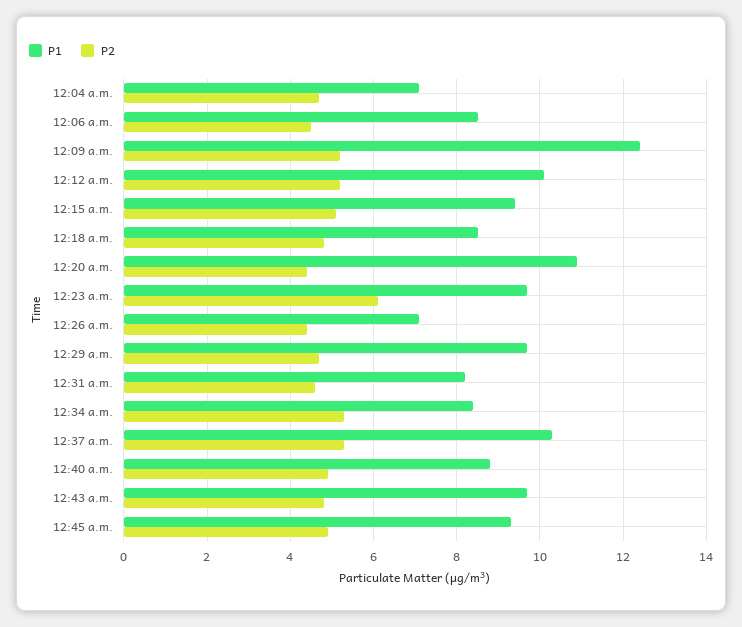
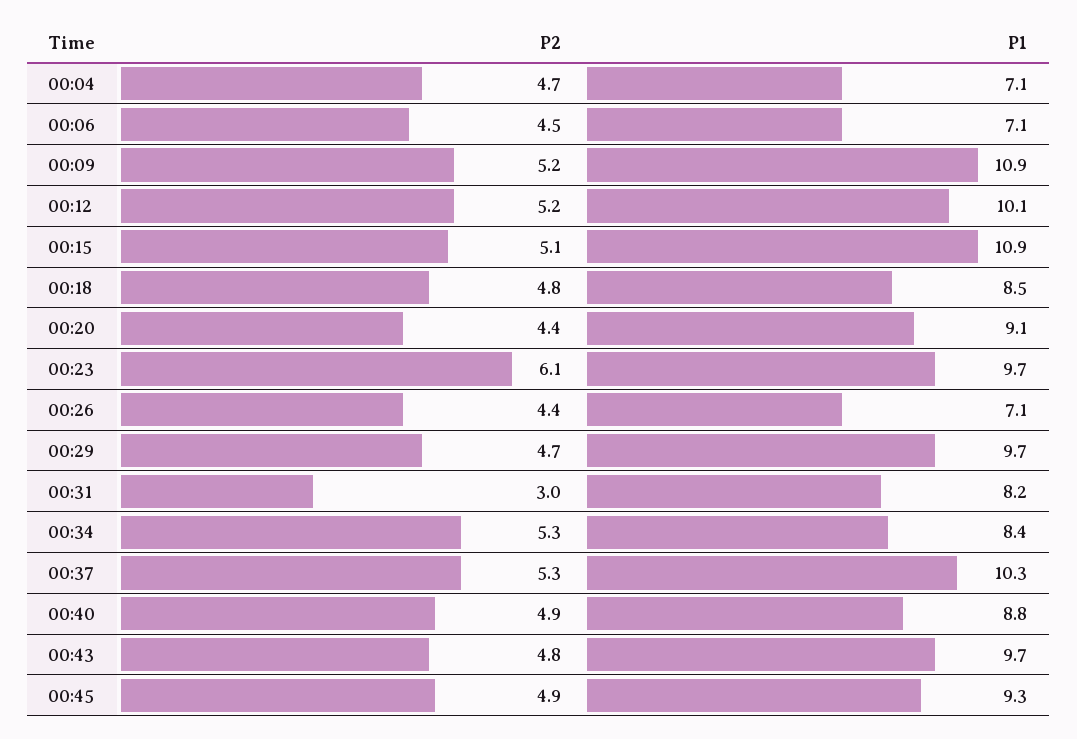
  {
    "P1": {
      "12:04 a.m.": 7.1,
-     "12:06 a.m.": 8.5,
+     "12:06 a.m.": 7.1,
-     "12:09 a.m.": 12.5,
+     "12:09 a.m.": 10.9,
      "12:12 a.m.": 10.1,
-     "12:15 a.m.": 9.5,
+     "12:15 a.m.": 10.9,
      "12:18 a.m.": 8.5,
-     "12:20 a.m.": 11,
+     "12:20 a.m.": 9.1,
      "12:23 a.m.": 9.7,
      "12:26 a.m.": 7.1,
      "12:29 a.m.": 9.7,
      "12:31 a.m.": 8.2,
      "12:34 a.m.": 8.4,
      "12:37 a.m.": 10.3,
      "12:40 a.m.": 8.8,
      "12:43 a.m.": 9.7,
      "12:45 a.m.": 9.3
    },
    "P2": {
      "12:04 a.m.": 4.7,
      "12:06 a.m.": 4.5,
      "12:09 a.m.": 5.2,
      "12:12 a.m.": 5.2,
      "12:15 a.m.": 5.1,
      "12:18 a.m.": 4.8,
      "12:20 a.m.": 4.4,
      "12:23 a.m.": 6.1,
      "12:26 a.m.": 4.4,
      "12:29 a.m.": 4.7,
-     "12:31 a.m.": 4.5,
+     "12:31 a.m.": 3,
      "12:34 a.m.": 5.3,
      "12:37 a.m.": 5.3,
      "12:40 a.m.": 4.9,
      "12:43 a.m.": 4.8,
      "12:45 a.m.": 4.9
    }
  }

